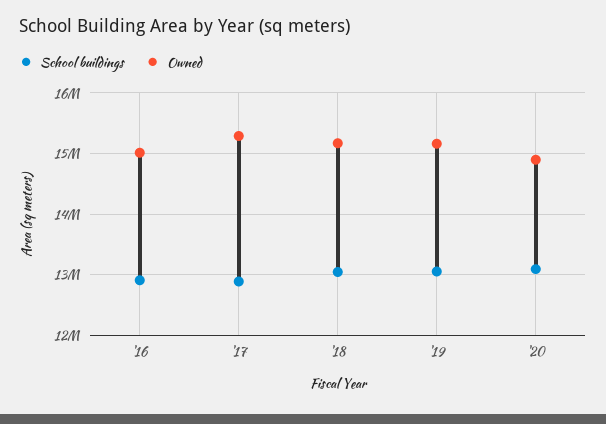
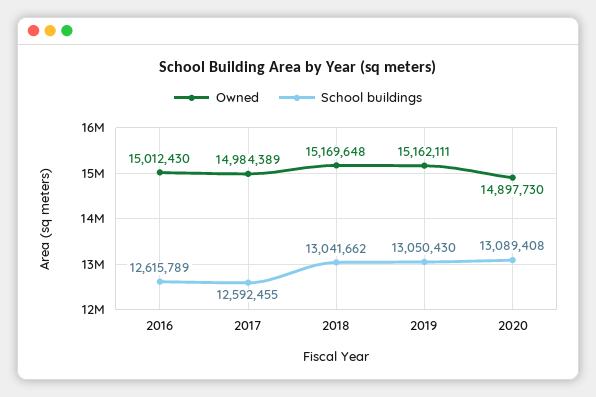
  {
    "School buildings": {
-     "'16": 12900000,
+     "'16": 12615789,
-     "'17": 12900000,
+     "'17": 12592455,
      "'18": 13041662,
      "'19": 13050430,
      "'20": 13089408
    },
    "Owned": {
      "'16": 15012430,
-     "'17": 15300000,
+     "'17": 14984389,
      "'18": 15169648,
      "'19": 15162111,
      "'20": 14897730
    }
  }

